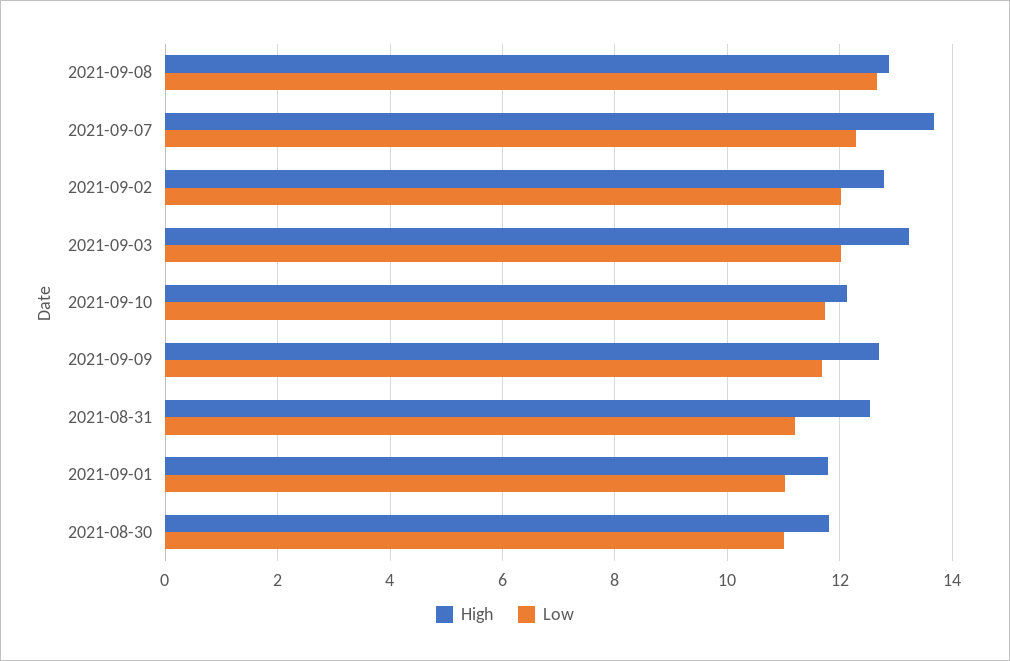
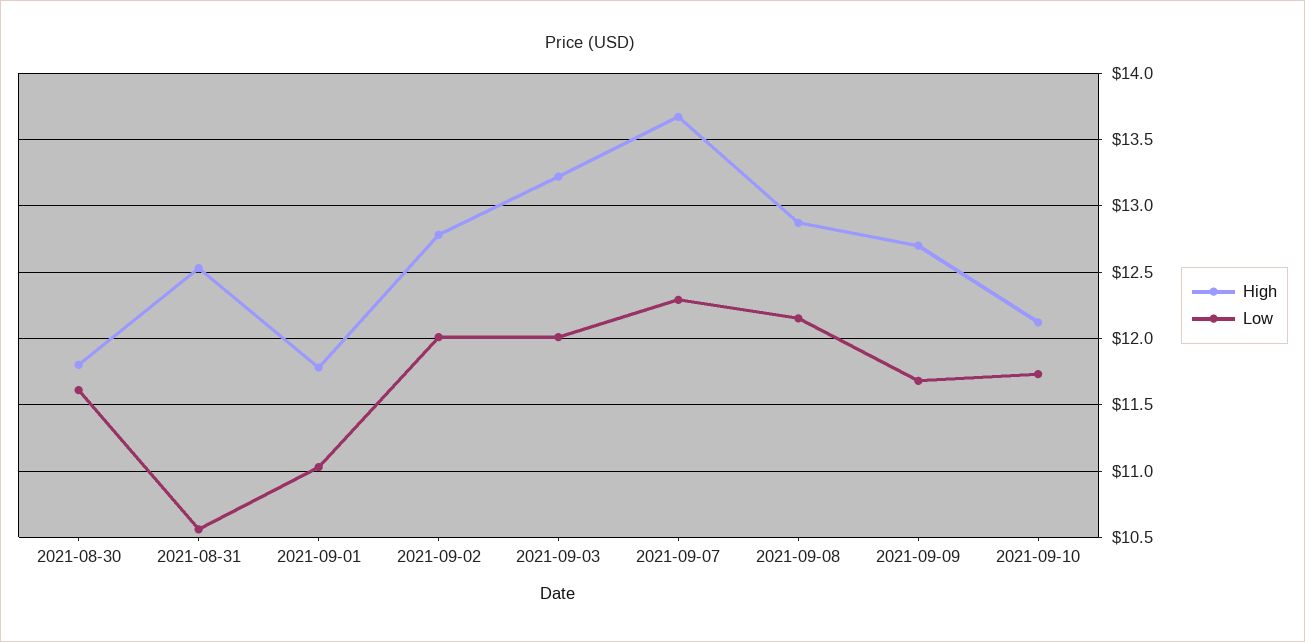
  {
    "High": {
      "2021-09-08": 12.85,
      "2021-09-07": 13.65,
      "2021-09-02": 12.8,
      "2021-09-03": 13.2,
      "2021-09-10": 12.1,
      "2021-09-09": 12.7,
      "2021-08-31": 12.55,
      "2021-09-01": 11.8,
      "2021-08-30": 11.8
    },
    "Low": {
-     "2021-09-08": 12.6,
+     "2021-09-08": 12.15,
      "2021-09-07": 12.3,
      "2021-09-02": 12,
      "2021-09-03": 12,
      "2021-09-10": 11.75,
      "2021-09-09": 11.7,
-     "2021-08-31": 11.2,
+     "2021-08-31": 10.55,
      "2021-09-01": 11.05,
-     "2021-08-30": 11
+     "2021-08-30": 11.6
    }
  }

